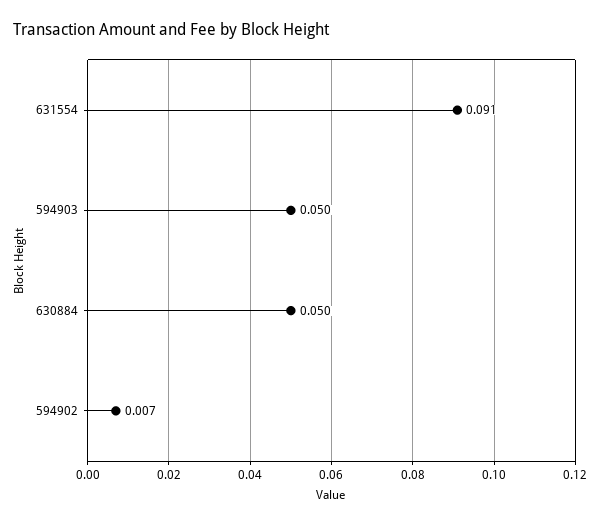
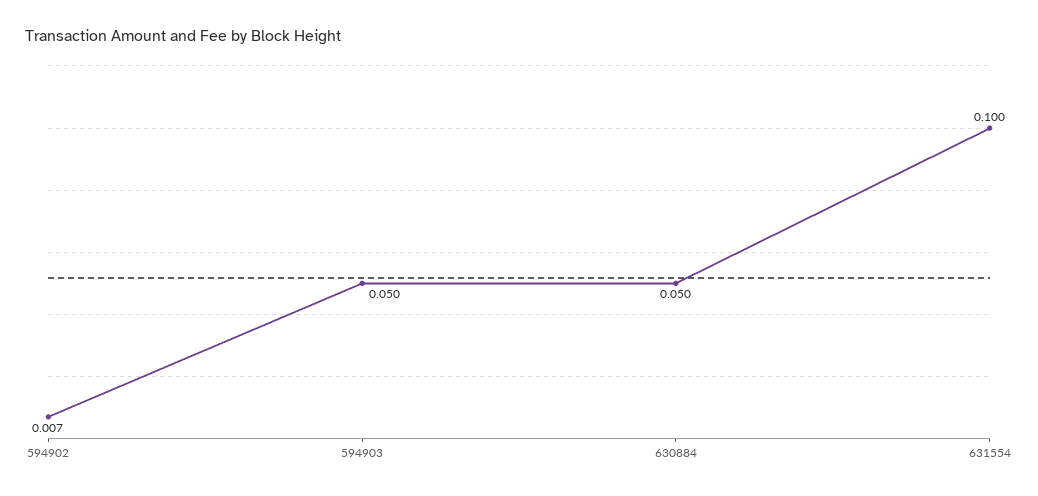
  {
-   "631554": 0.091,
+   "631554": 0.1,
    "594903": 0.05,
    "630884": 0.05,
    "594902": 0.007
  }

